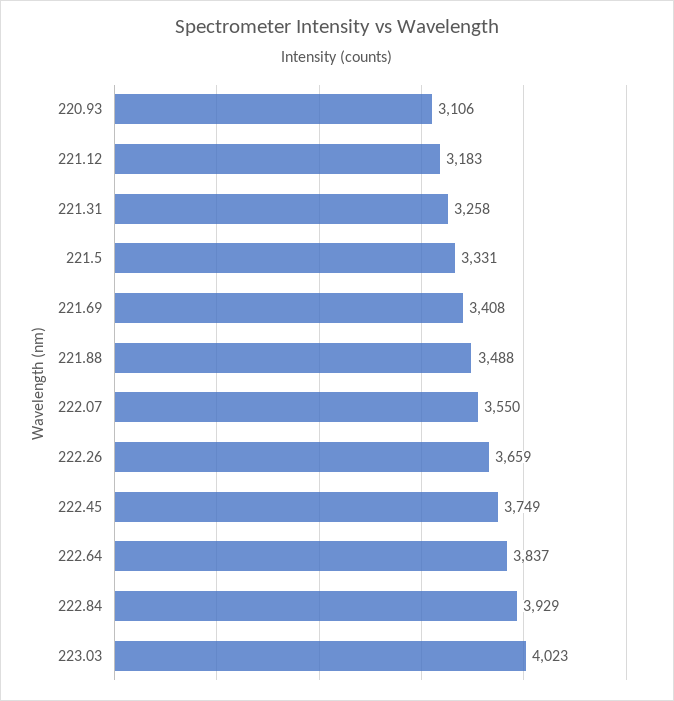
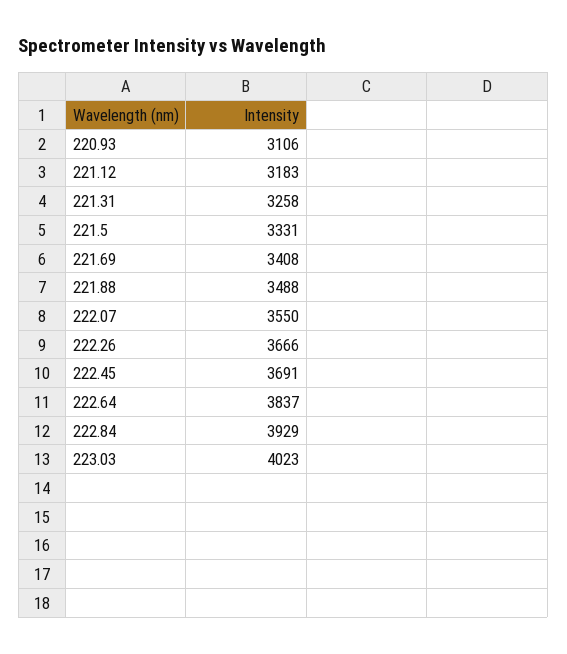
  {
    "220.93": 3106,
    "221.12": 3183,
    "221.31": 3258,
    "221.5": 3331,
    "221.69": 3408,
    "221.88": 3488,
    "222.07": 3550,
-   "222.26": 3659,
+   "222.26": 3666,
-   "222.45": 3749,
+   "222.45": 3691,
    "222.64": 3837,
    "222.84": 3929,
    "223.03": 4023
  }

